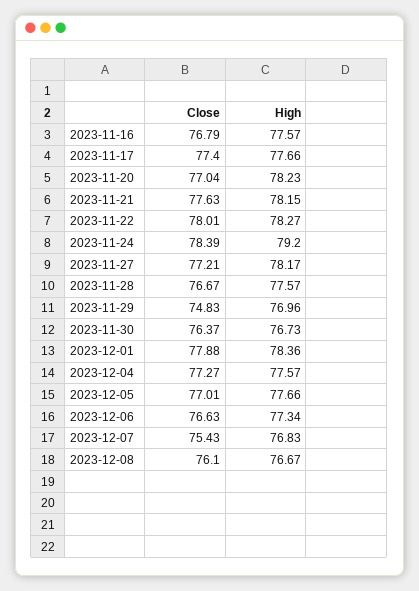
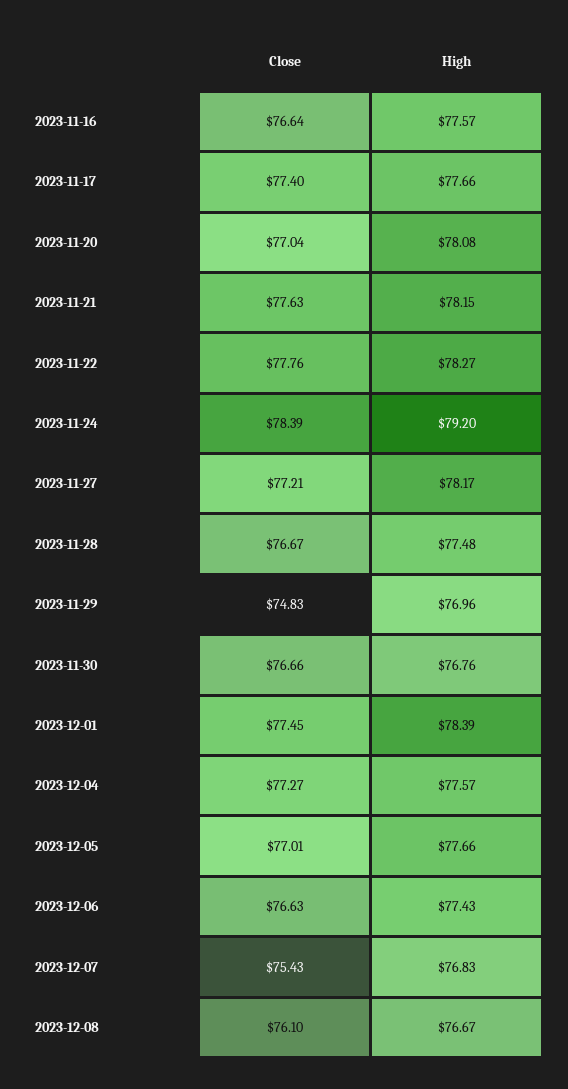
  {
    "Close": {
-     "2023-11-16": 76.79,
+     "2023-11-16": 76.64,
      "2023-11-17": 77.4,
      "2023-11-20": 77.04,
      "2023-11-21": 77.63,
-     "2023-11-22": 78.01,
+     "2023-11-22": 77.76,
      "2023-11-24": 78.39,
      "2023-11-27": 77.21,
      "2023-11-28": 76.67,
      "2023-11-29": 74.83,
-     "2023-11-30": 76.37,
+     "2023-11-30": 76.66,
-     "2023-12-01": 77.88,
+     "2023-12-01": 77.45,
      "2023-12-04": 77.27,
      "2023-12-05": 77.01,
      "2023-12-06": 76.63,
      "2023-12-07": 75.43,
      "2023-12-08": 76.1
    },
    "High": {
      "2023-11-16": 77.57,
      "2023-11-17": 77.66,
-     "2023-11-20": 78.23,
+     "2023-11-20": 78.08,
      "2023-11-21": 78.15,
      "2023-11-22": 78.27,
      "2023-11-24": 79.2,
      "2023-11-27": 78.17,
-     "2023-11-28": 77.57,
+     "2023-11-28": 77.48,
      "2023-11-29": 76.96,
-     "2023-11-30": 76.73,
+     "2023-11-30": 76.76,
-     "2023-12-01": 78.36,
+     "2023-12-01": 78.39,
      "2023-12-04": 77.57,
      "2023-12-05": 77.66,
-     "2023-12-06": 77.34,
+     "2023-12-06": 77.43,
      "2023-12-07": 76.83,
      "2023-12-08": 76.67
    }
  }

